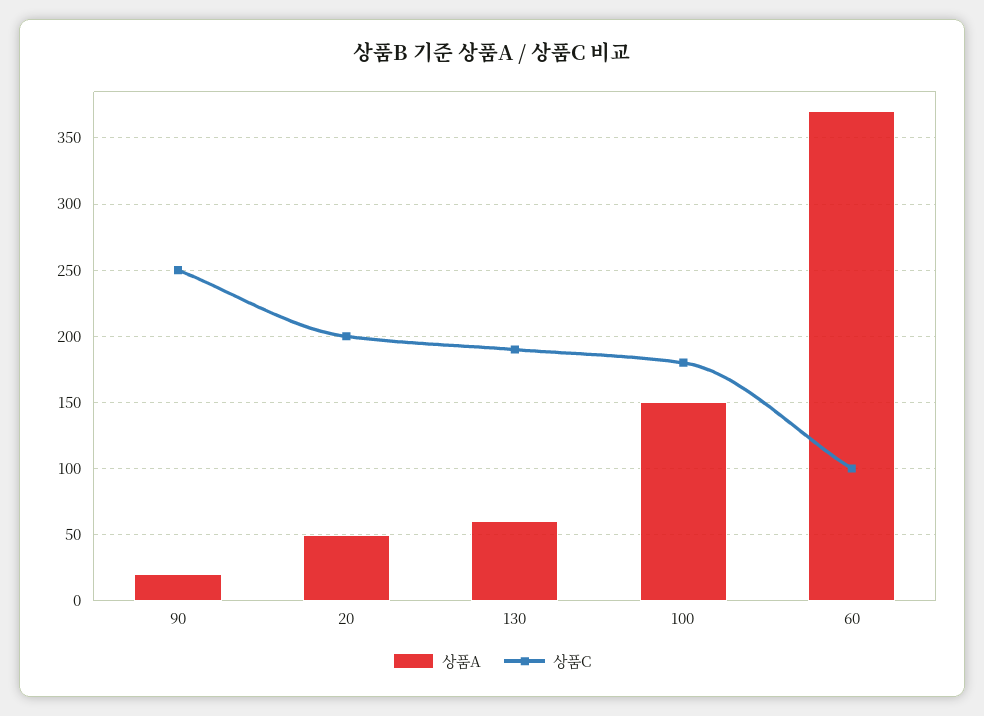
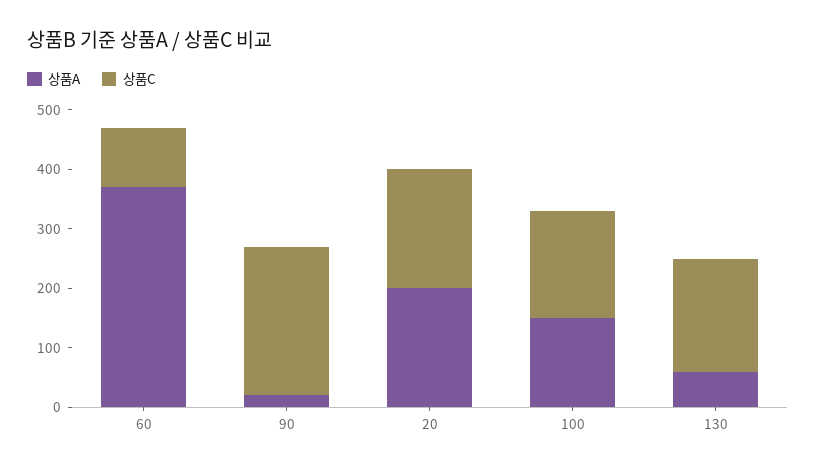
  {
    "상품A": {
      "90": 20,
-     "20": 50,
+     "20": 200,
      "130": 60,
      "100": 150,
      "60": 370
    },
    "상품C": {
      "90": 250,
      "20": 200,
      "130": 190,
      "100": 180,
      "60": 100
    }
  }

